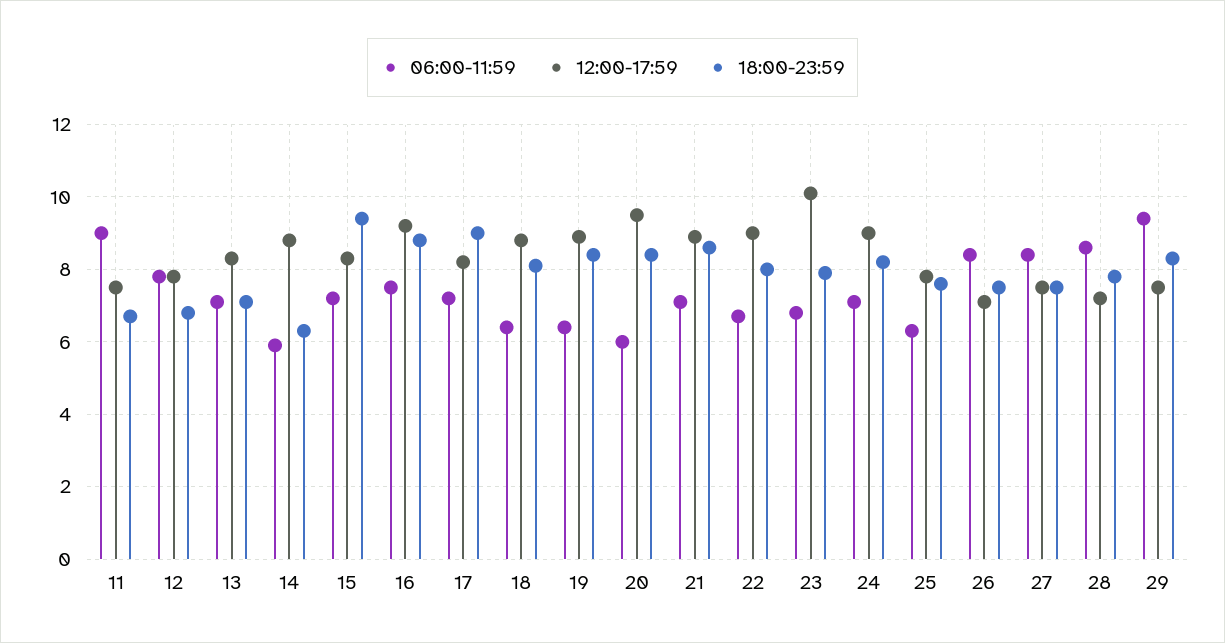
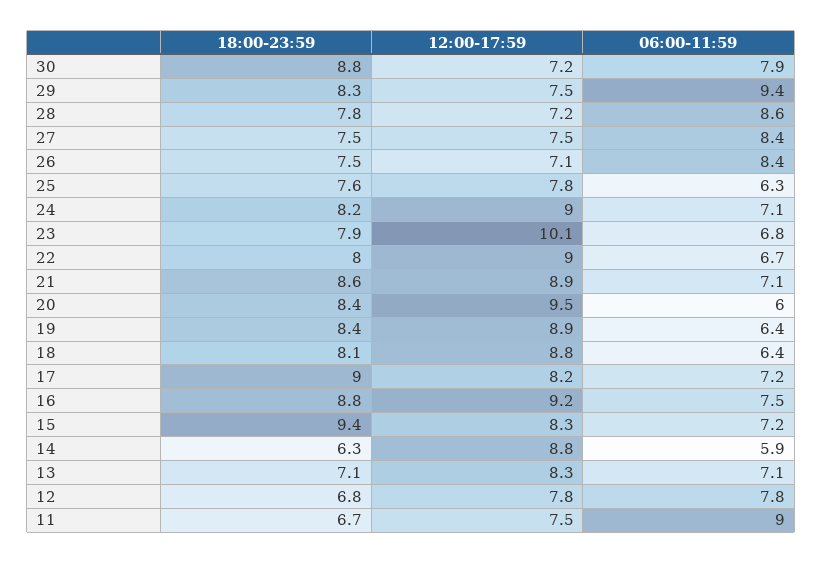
  {
    "06:00-11:59": {
      "11": 9,
      "12": 7.8,
      "13": 7.1,
      "14": 5.9,
      "15": 7.2,
      "16": 7.5,
      "17": 7.2,
      "18": 6.4,
      "19": 6.4,
      "20": 6,
      "21": 7.1,
      "22": 6.7,
      "23": 6.8,
      "24": 7.1,
      "25": 6.3,
      "26": 8.4,
      "27": 8.4,
      "28": 8.6,
-     "29": 9.4
+     "29": 9.4,
+     "30": 7.9
    },
    "12:00-17:59": {
      "11": 7.5,
      "12": 7.8,
      "13": 8.3,
      "14": 8.8,
      "15": 8.3,
      "16": 9.2,
      "17": 8.2,
      "18": 8.8,
      "19": 8.9,
      "20": 9.5,
      "21": 8.9,
      "22": 9,
      "23": 10.1,
      "24": 9,
      "25": 7.8,
      "26": 7.1,
      "27": 7.5,
      "28": 7.2,
-     "29": 7.5
+     "29": 7.5,
+     "30": 7.2
    },
    "18:00-23:59": {
      "11": 6.7,
      "12": 6.8,
      "13": 7.1,
      "14": 6.3,
      "15": 9.4,
      "16": 8.8,
      "17": 9,
      "18": 8.1,
      "19": 8.4,
      "20": 8.4,
      "21": 8.6,
      "22": 8,
      "23": 7.9,
      "24": 8.2,
      "25": 7.6,
      "26": 7.5,
      "27": 7.5,
      "28": 7.8,
-     "29": 8.3
+     "29": 8.3,
+     "30": 8.8
    }
  }

